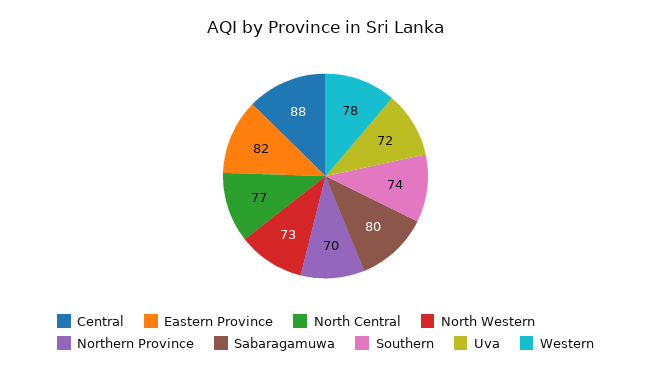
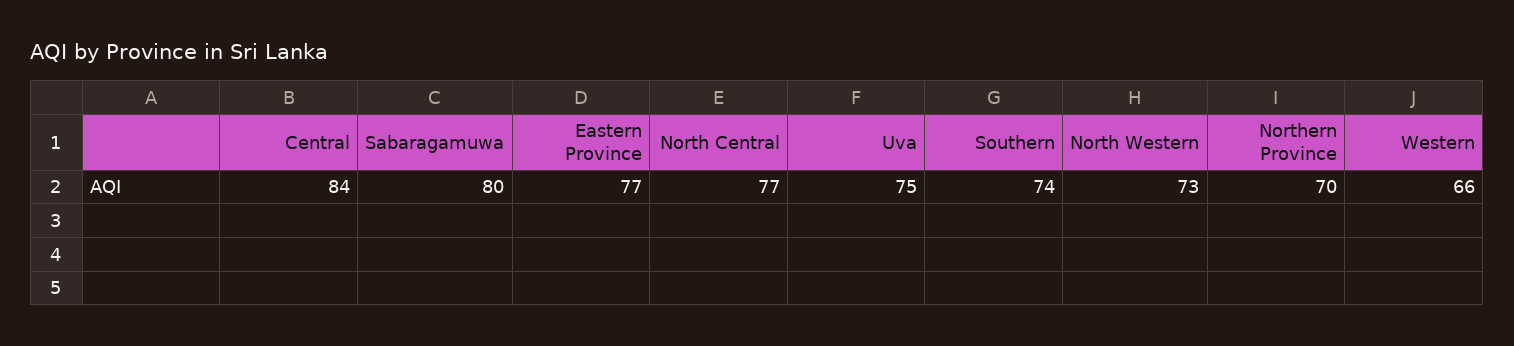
  {
-   "Central": 88,
+   "Central": 84,
-   "Eastern Province": 82,
+   "Eastern Province": 77,
    "North Central": 77,
    "North Western": 73,
    "Northern Province": 70,
    "Sabaragamuwa": 80,
    "Southern": 74,
-   "Uva": 72,
+   "Uva": 75,
-   "Western": 78
+   "Western": 66
  }

